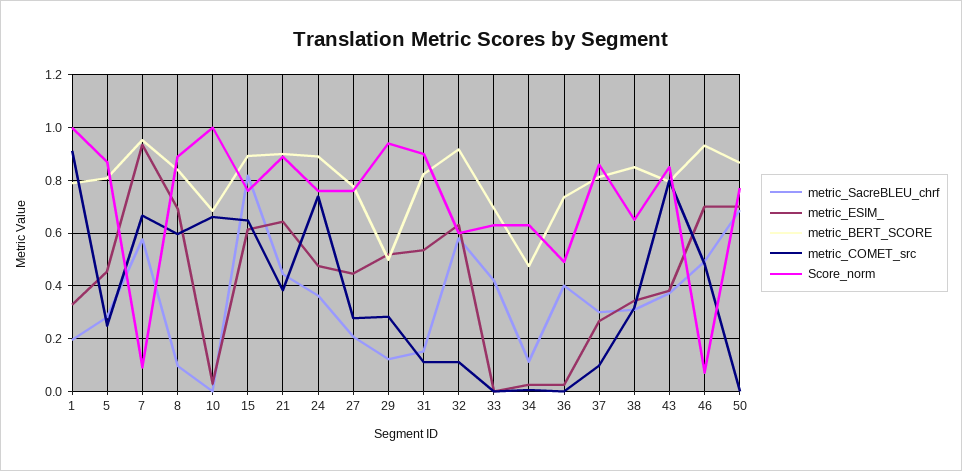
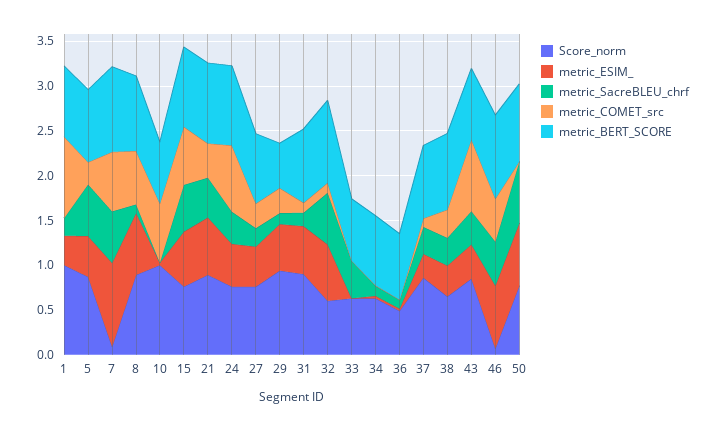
  {
    "metric_SacreBLEU_chrf": {
      "1": 0.2,
-     "5": 0.275,
+     "5": 0.6,
      "7": 0.575,
      "8": 0.1,
      "10": 0,
-     "15": 0.825,
+     "15": 0.5,
      "21": 0.45,
      "24": 0.375,
      "27": 0.2,
      "29": 0.125,
      "31": 0.15,
      "32": 0.575,
      "33": 0.425,
      "34": 0.1,
-     "36": 0.4,
+     "36": 0.1,
      "37": 0.3,
      "38": 0.3,
      "43": 0.375,
      "46": 0.5,
      "50": 0.675
    },
    "metric_ESIM_": {
      "1": 0.325,
      "5": 0.45,
      "7": 0.925,
      "8": 0.7,
      "10": 0.025,
      "15": 0.625,
      "21": 0.65,
      "24": 0.475,
      "27": 0.45,
      "29": 0.525,
      "31": 0.525,
      "32": 0.625,
      "33": 0,
      "34": 0.025,
      "36": 0.025,
      "37": 0.275,
      "38": 0.35,
      "43": 0.375,
      "46": 0.7,
      "50": 0.7
    },
    "metric_BERT_SCORE": {
      "1": 0.8,
      "5": 0.8,
      "7": 0.95,
      "8": 0.85,
      "10": 0.675,
      "15": 0.9,
      "21": 0.9,
      "24": 0.9,
      "27": 0.775,
      "29": 0.5,
      "31": 0.825,
      "32": 0.925,
      "33": 0.7,
-     "34": 0.475,
+     "34": 0.8,
      "36": 0.725,
      "37": 0.825,
      "38": 0.85,
      "43": 0.8,
      "46": 0.925,
      "50": 0.875
    },
    "metric_COMET_src": {
      "1": 0.9,
      "5": 0.25,
      "7": 0.675,
      "8": 0.6,
      "10": 0.65,
      "15": 0.65,
      "21": 0.375,
      "24": 0.75,
      "27": 0.275,
      "29": 0.275,
      "31": 0.1,
      "32": 0.1,
      "33": 0,
      "34": 0,
      "36": 0,
      "37": 0.1,
      "38": 0.325,
      "43": 0.8,
      "46": 0.475,
      "50": 0
    },
    "Score_norm": {
      "1": 1,
      "5": 0.875,
      "7": 0.1,
      "8": 0.9,
      "10": 1,
      "15": 0.75,
      "21": 0.9,
      "24": 0.75,
      "27": 0.75,
      "29": 0.95,
      "31": 0.9,
      "32": 0.6,
      "33": 0.625,
      "34": 0.625,
      "36": 0.5,
      "37": 0.85,
      "38": 0.65,
      "43": 0.85,
      "46": 0.075,
      "50": 0.775
    }
  }

